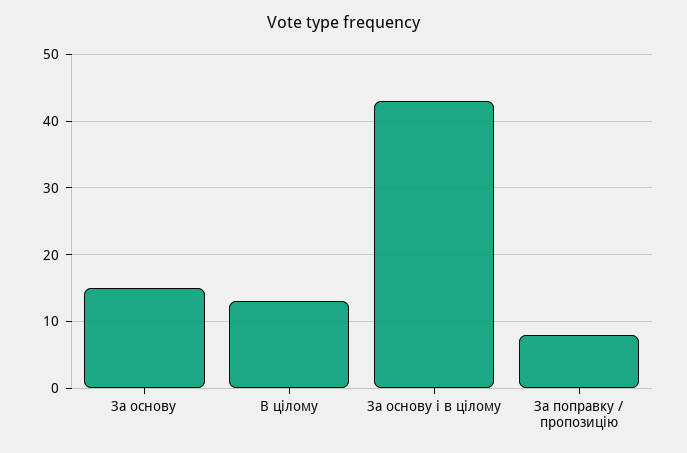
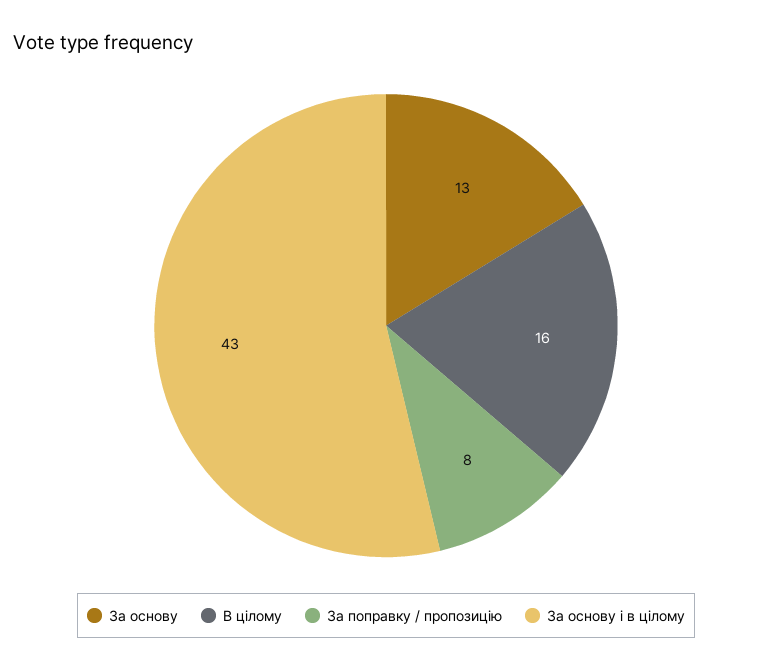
  {
-   "За основу": 15,
+   "За основу": 13,
-   "В цілому": 13,
+   "В цілому": 16,
    "За основу і в цілому": 43,
    "За поправку / пропозицію": 8
  }

